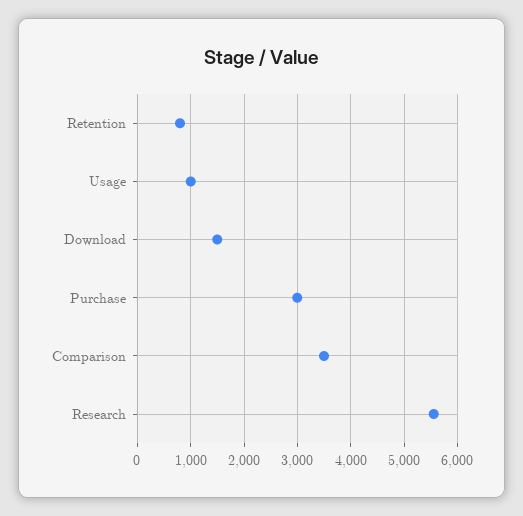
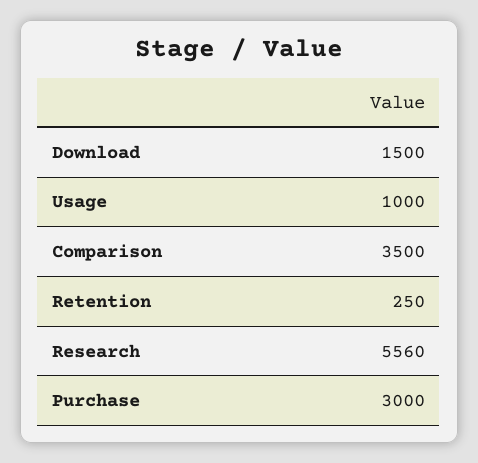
  {
-   "Retention": 800,
+   "Retention": 250,
    "Usage": 1000,
    "Download": 1500,
    "Purchase": 3000,
    "Comparison": 3500,
    "Research": 5560
  }

